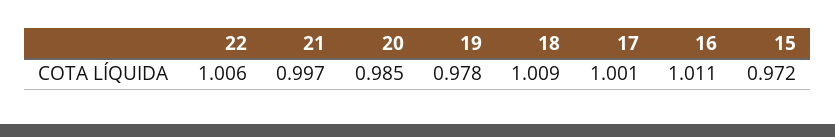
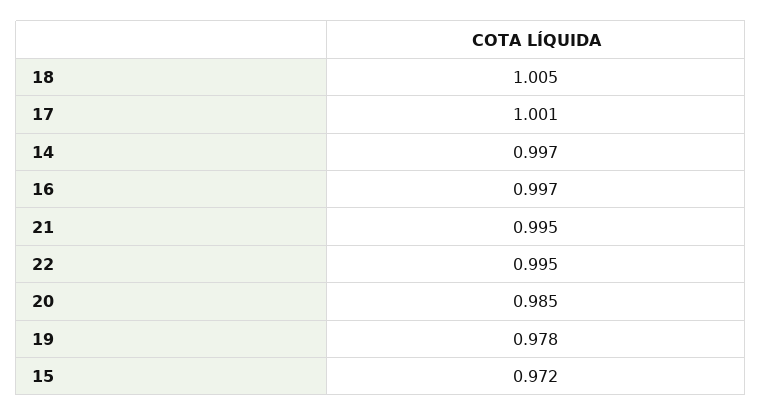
  {
-   "22": 1.006,
+   "22": 0.995,
-   "21": 0.997,
+   "21": 0.995,
    "20": 0.985,
    "19": 0.978,
-   "18": 1.009,
+   "18": 1.005,
    "17": 1.001,
-   "16": 1.011,
+   "16": 0.997,
-   "15": 0.972
+   "15": 0.972,
+   "14": 0.997
  }

